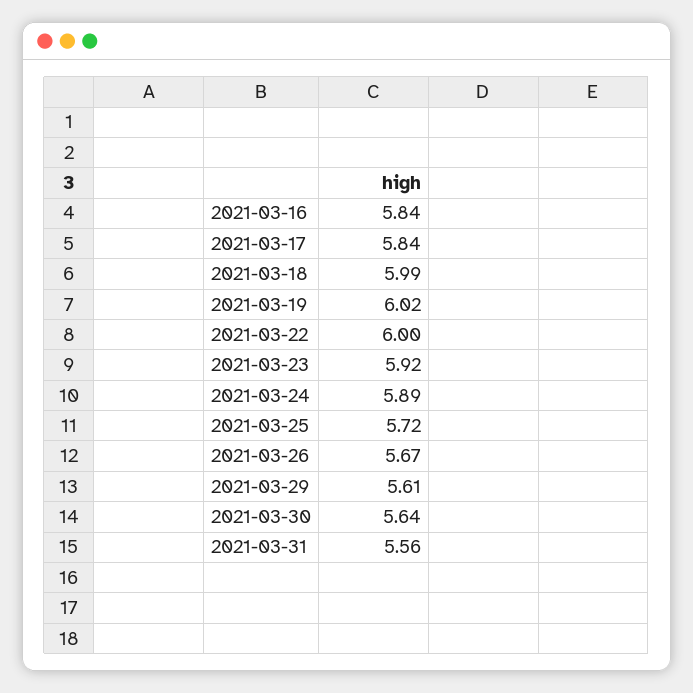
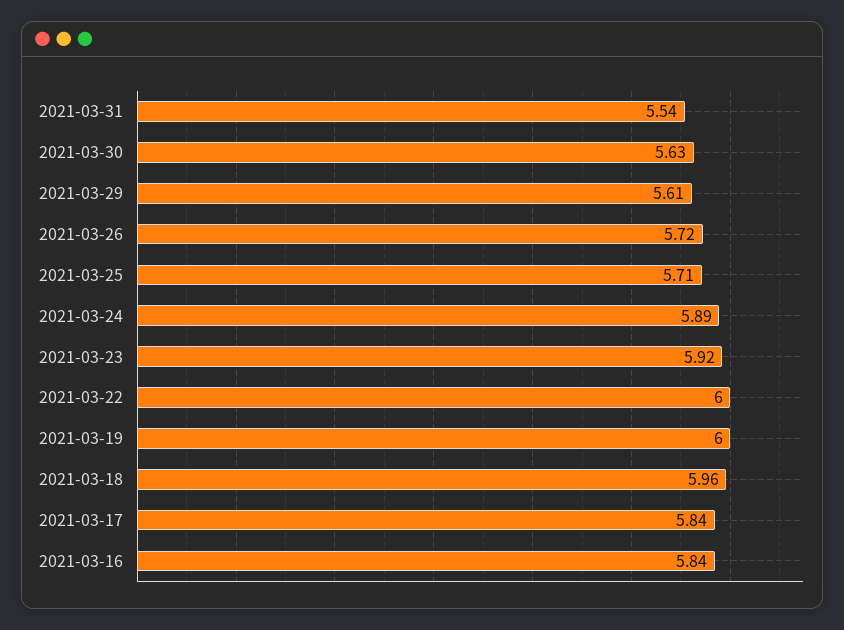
  {
    "2021-03-16": 5.84,
    "2021-03-17": 5.84,
-   "2021-03-18": 5.99,
+   "2021-03-18": 5.96,
-   "2021-03-19": 6.02,
+   "2021-03-19": 6,
    "2021-03-22": 6,
    "2021-03-23": 5.92,
    "2021-03-24": 5.89,
-   "2021-03-25": 5.72,
+   "2021-03-25": 5.71,
-   "2021-03-26": 5.67,
+   "2021-03-26": 5.72,
    "2021-03-29": 5.61,
-   "2021-03-30": 5.64,
+   "2021-03-30": 5.63,
-   "2021-03-31": 5.56
+   "2021-03-31": 5.54
  }

